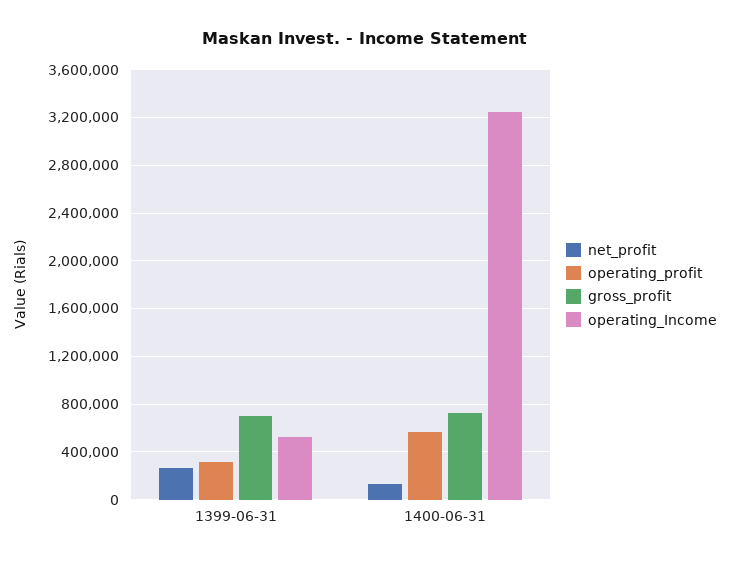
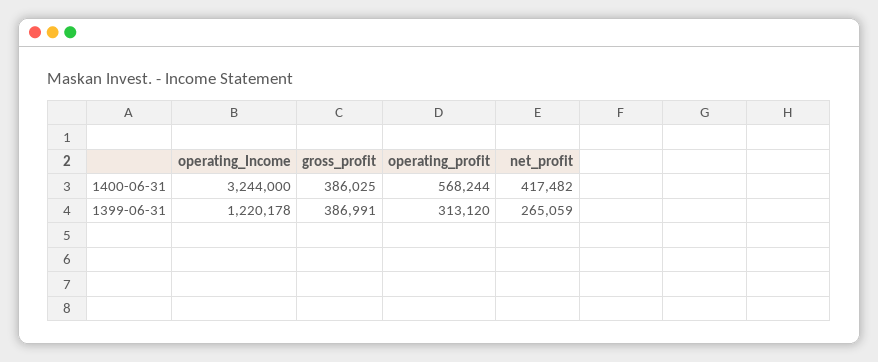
  {
    "net_profit": {
      "1399-06-31": 265059,
-     "1400-06-31": 100000
+     "1400-06-31": 417482
    },
    "operating_profit": {
      "1399-06-31": 313120,
      "1400-06-31": 568244
    },
    "gross_profit": {
-     "1399-06-31": 700000,
+     "1399-06-31": 386991,
-     "1400-06-31": 700000
+     "1400-06-31": 386025
    },
    "operating_Income": {
-     "1399-06-31": 500000,
+     "1399-06-31": 1220178,
      "1400-06-31": 3244000
    }
  }

